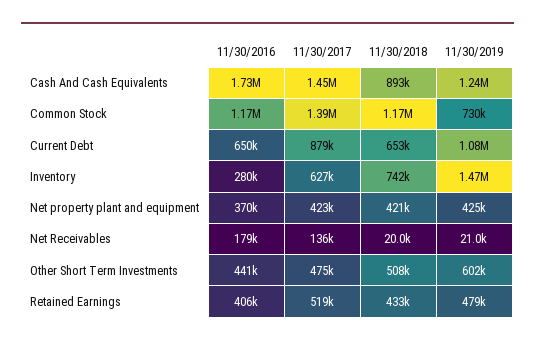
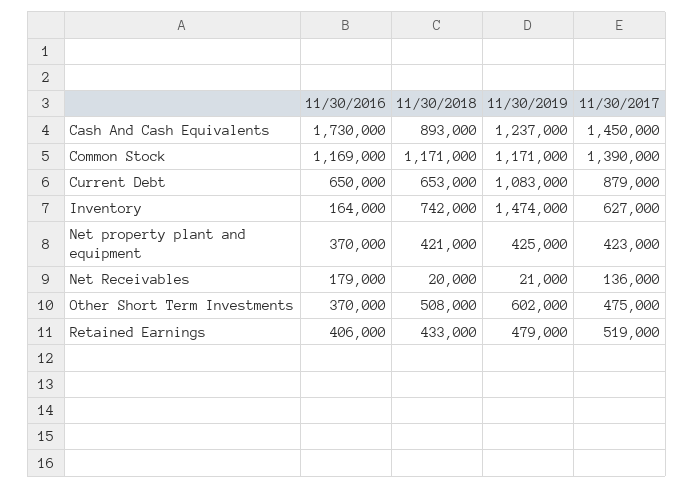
  {
    "11/30/2016": {
      "Cash And Cash Equivalents": 1730000,
      "Common Stock": 1169000,
      "Current Debt": 650000,
-     "Inventory": 280000,
+     "Inventory": 164000,
      "Net property plant and equipment": 370000,
      "Net Receivables": 179000,
-     "Other Short Term Investments": 441000,
+     "Other Short Term Investments": 370000,
      "Retained Earnings": 406000
    },
    "11/30/2017": {
      "Cash And Cash Equivalents": 1450000,
      "Common Stock": 1390000,
      "Current Debt": 879000,
      "Inventory": 627000,
      "Net property plant and equipment": 423000,
      "Net Receivables": 136000,
      "Other Short Term Investments": 475000,
      "Retained Earnings": 519000
    },
    "11/30/2018": {
      "Cash And Cash Equivalents": 893000,
      "Common Stock": 1171000,
      "Current Debt": 653000,
      "Inventory": 742000,
      "Net property plant and equipment": 421000,
      "Net Receivables": 20000,
      "Other Short Term Investments": 508000,
      "Retained Earnings": 433000
    },
    "11/30/2019": {
      "Cash And Cash Equivalents": 1237000,
-     "Common Stock": 730000,
+     "Common Stock": 1171000,
      "Current Debt": 1083000,
      "Inventory": 1474000,
      "Net property plant and equipment": 425000,
      "Net Receivables": 21000,
      "Other Short Term Investments": 602000,
      "Retained Earnings": 479000
    }
  }

